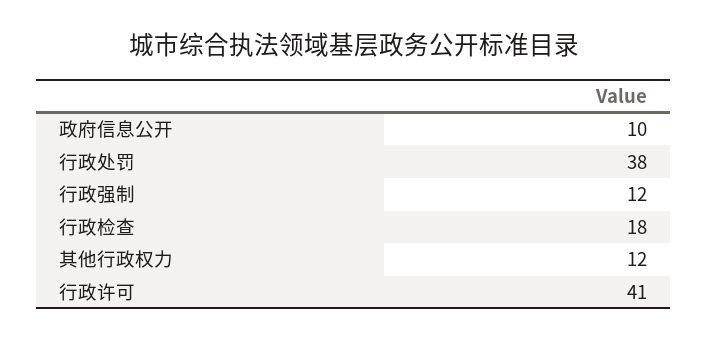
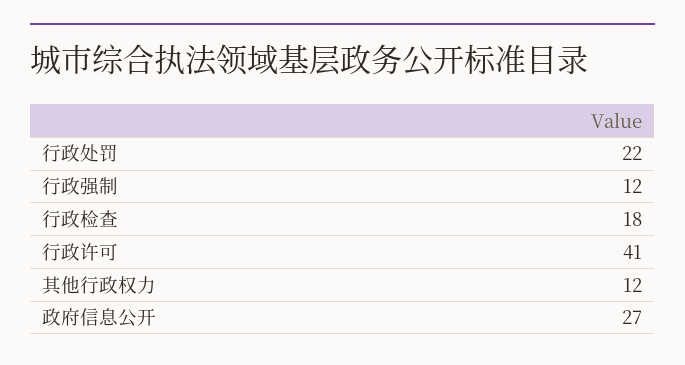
  {
-   "政府信息公开": 10,
+   "政府信息公开": 27,
-   "行政处罚": 38,
+   "行政处罚": 22,
    "行政强制": 12,
    "行政检查": 18,
    "其他行政权力": 12,
    "行政许可": 41
  }

